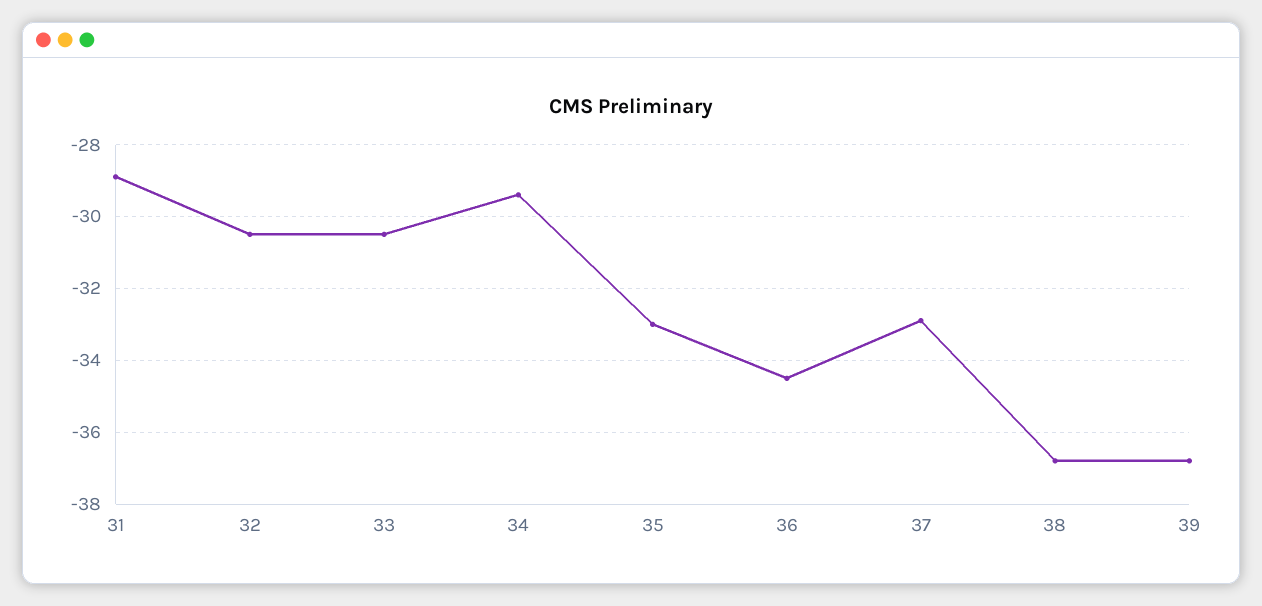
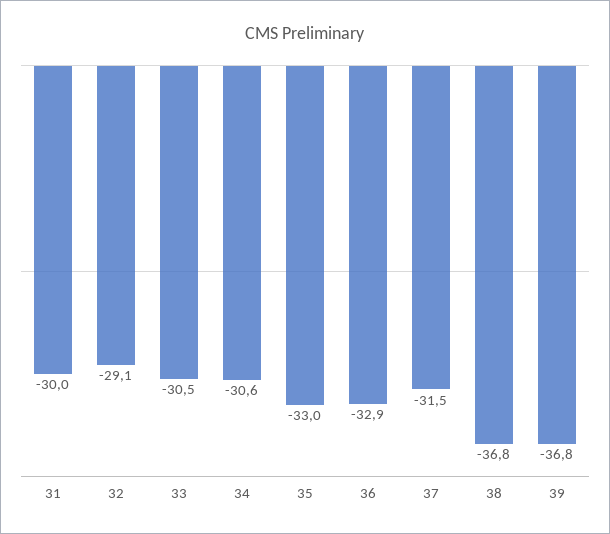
  {
-   "31": -29,
+   "31": -30,
-   "32": -30.5,
+   "32": -29.1,
    "33": -30.5,
-   "34": -29.5,
+   "34": -30.6,
    "35": -33,
-   "36": -34.5,
+   "36": -32.9,
-   "37": -33,
+   "37": -31.5,
    "38": -36.8,
    "39": -36.8
  }

